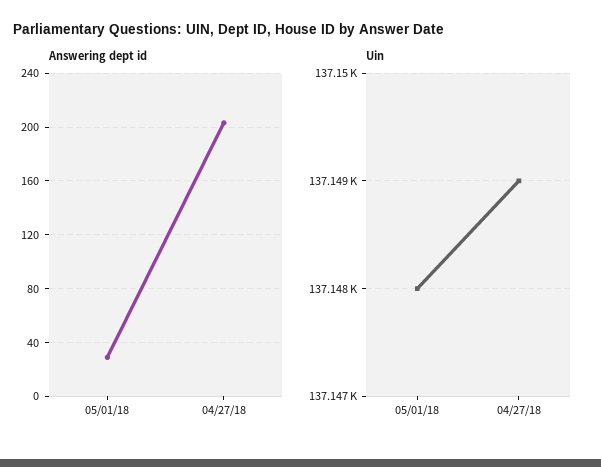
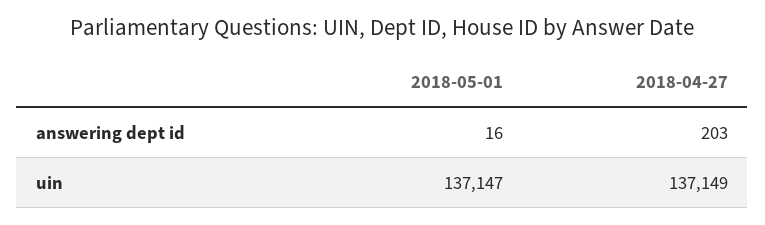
  {
    "Answering dept id": {
-     "05/01/18": 30,
+     "05/01/18": 16,
      "04/27/18": 203
    },
    "Uin": {
-     "05/01/18": 137148,
+     "05/01/18": 137147,
      "04/27/18": 137149
    }
  }

